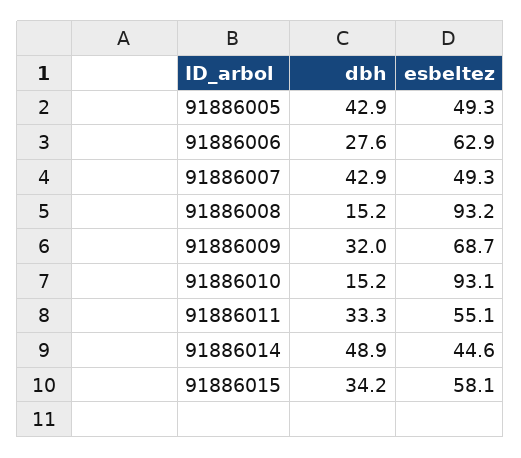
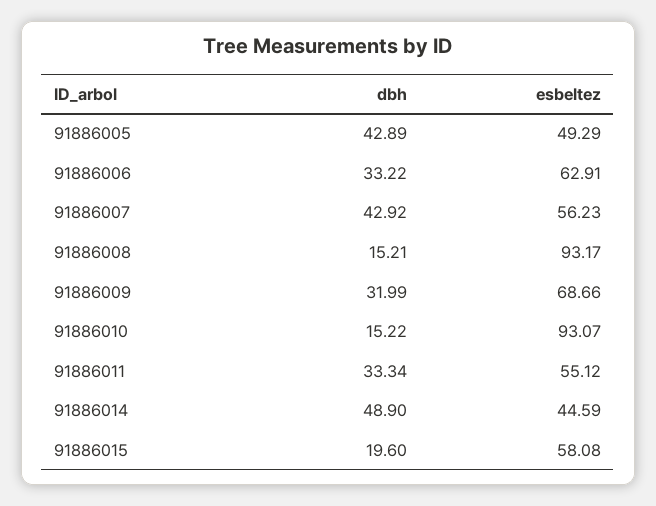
  {
    "dbh": {
      "91886005": 42.89,
-     "91886006": 27.6,
+     "91886006": 33.22,
      "91886007": 42.92,
      "91886008": 15.21,
      "91886009": 31.99,
      "91886010": 15.22,
      "91886011": 33.34,
      "91886014": 48.9,
-     "91886015": 34.2
+     "91886015": 19.6
    },
    "esbeltez": {
      "91886005": 49.29,
      "91886006": 62.91,
-     "91886007": 49.3,
+     "91886007": 56.23,
      "91886008": 93.17,
      "91886009": 68.66,
      "91886010": 93.07,
      "91886011": 55.12,
      "91886014": 44.59,
      "91886015": 58.08
    }
  }

